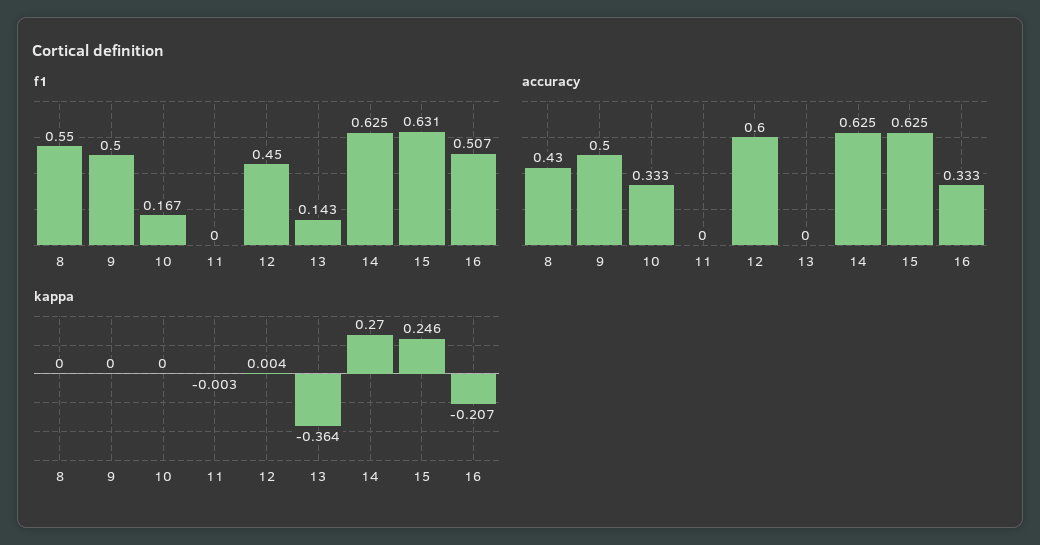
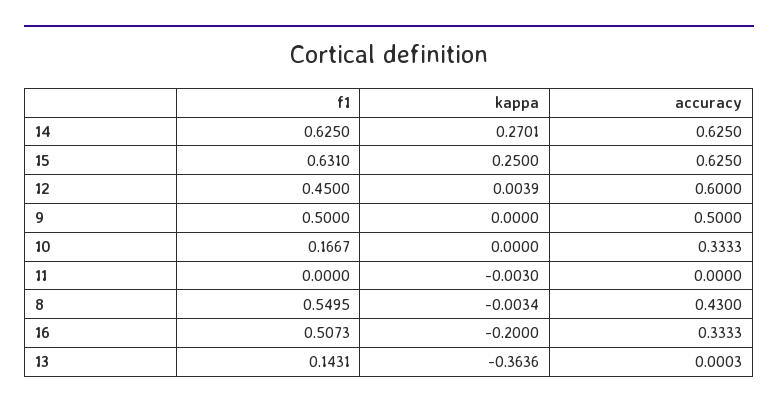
  {
    "f1": {
      "8": 0.5495,
      "9": 0.5,
      "10": 0.1667,
      "11": 0,
      "12": 0.45,
      "13": 0.1431,
      "14": 0.625,
      "15": 0.631,
      "16": 0.5073
    },
    "accuracy": {
      "8": 0.43,
      "9": 0.5,
      "10": 0.3333,
      "11": 0,
      "12": 0.6,
      "13": 0.0003,
      "14": 0.625,
      "15": 0.625,
      "16": 0.3333
    },
    "kappa": {
-     "8": 0,
+     "8": -0.0034,
      "9": 0,
      "10": 0,
      "11": -0.003,
      "12": 0.0039,
      "13": -0.3636,
      "14": 0.2701,
-     "15": 0.246,
+     "15": 0.25,
-     "16": -0.207
+     "16": -0.2
    }
  }

